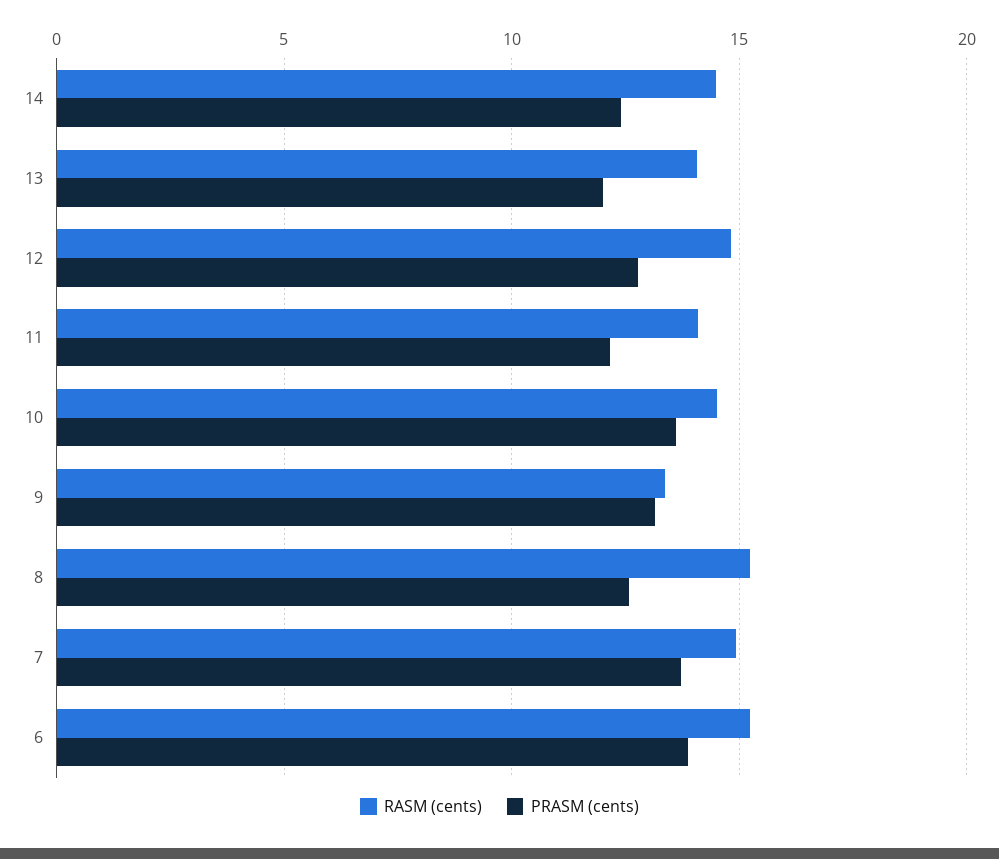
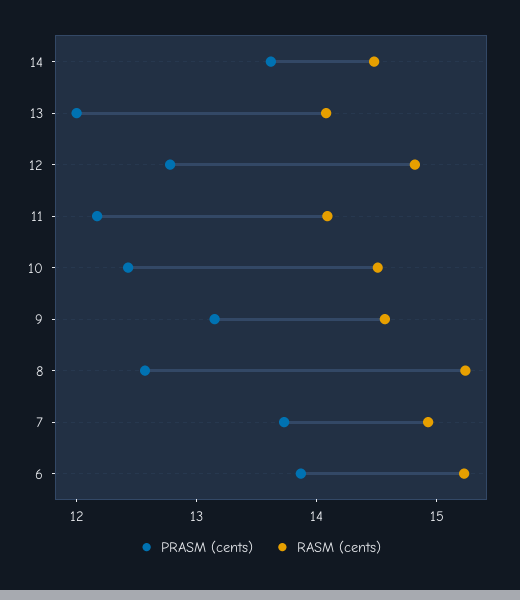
  {
    "RASM (cents)": {
      "14": 14.4,
      "13": 14,
      "12": 14.8,
      "11": 14,
      "10": 14.6,
-     "9": 13.5,
+     "9": 14.6,
      "8": 15.2,
      "7": 15,
      "6": 15.2
    },
    "PRASM (cents)": {
-     "14": 12.5,
+     "14": 13.6,
      "13": 12,
      "12": 12.8,
      "11": 12.2,
-     "10": 13.5,
+     "10": 12.4,
      "9": 13.2,
      "8": 12.6,
      "7": 13.8,
      "6": 13.8
    }
  }

